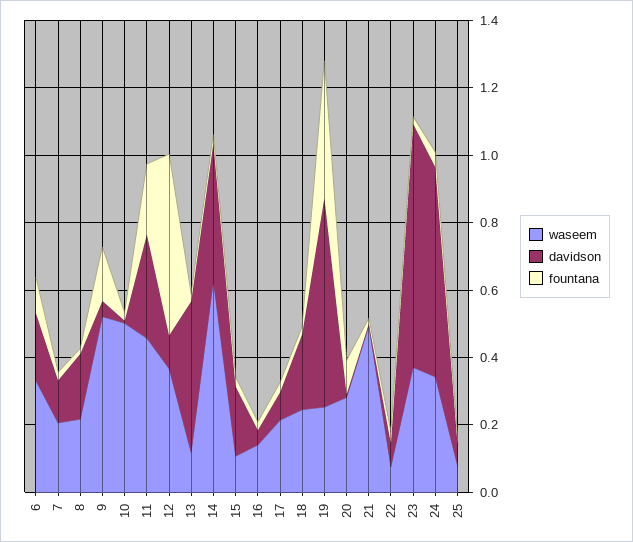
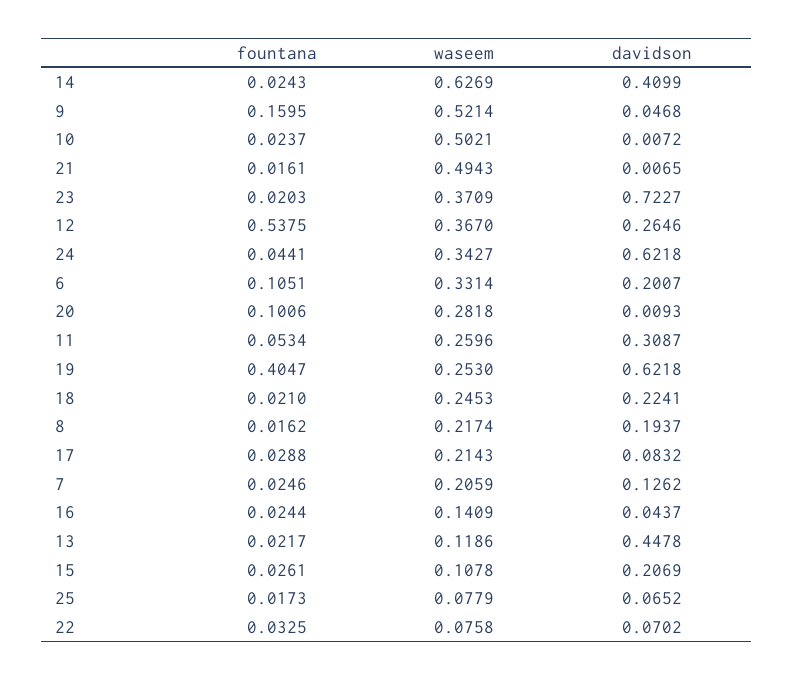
  {
    "waseem": {
      "6": 0.3314,
      "7": 0.2059,
      "8": 0.2174,
      "9": 0.5214,
      "10": 0.5021,
-     "11": 0.45,
+     "11": 0.2596,
      "12": 0.367,
      "13": 0.1186,
      "14": 0.6269,
      "15": 0.1078,
      "16": 0.1409,
      "17": 0.2143,
      "18": 0.2453,
      "19": 0.253,
      "20": 0.2818,
      "21": 0.4943,
      "22": 0.0758,
      "23": 0.3709,
      "24": 0.3427,
      "25": 0.0779
    },
    "davidson": {
      "6": 0.2007,
      "7": 0.1262,
      "8": 0.1937,
      "9": 0.0468,
      "10": 0.0072,
      "11": 0.3087,
-     "12": 0.1,
+     "12": 0.2646,
      "13": 0.4478,
      "14": 0.4099,
      "15": 0.2069,
      "16": 0.0437,
      "17": 0.0832,
      "18": 0.2241,
      "19": 0.6218,
      "20": 0.0093,
      "21": 0.0065,
      "22": 0.0702,
      "23": 0.7227,
      "24": 0.6218,
      "25": 0.0652
    },
    "fountana": {
      "6": 0.1051,
      "7": 0.0246,
      "8": 0.0162,
      "9": 0.1595,
      "10": 0.0237,
-     "11": 0.2,
+     "11": 0.0534,
      "12": 0.5375,
      "13": 0.0217,
      "14": 0.0243,
      "15": 0.0261,
      "16": 0.0244,
      "17": 0.0288,
      "18": 0.021,
      "19": 0.4047,
      "20": 0.1006,
      "21": 0.0161,
      "22": 0.0325,
      "23": 0.0203,
      "24": 0.0441,
      "25": 0.0173
    }
  }

